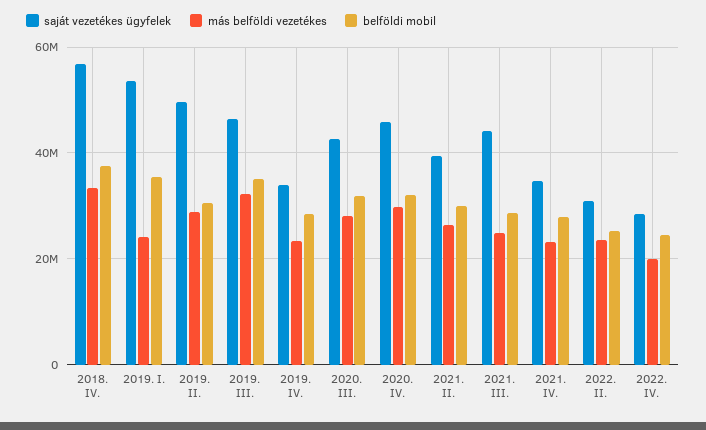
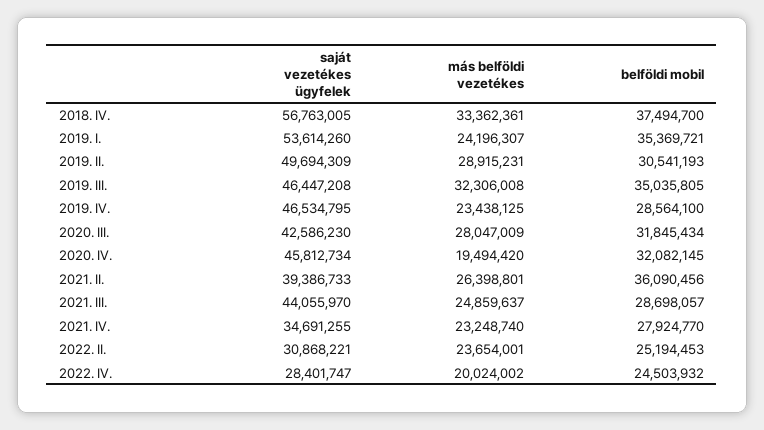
  {
    "saját vezetékes ügyfelek": {
      "2018. IV.": 56763005,
      "2019. I.": 53614260,
      "2019. II.": 49694309,
      "2019. III.": 46447208,
-     "2019. IV.": 34000000,
+     "2019. IV.": 46534795,
      "2020. III.": 42586230,
      "2020. IV.": 45812734,
      "2021. II.": 39386733,
      "2021. III.": 44055970,
      "2021. IV.": 34691255,
      "2022. II.": 30868221,
      "2022. IV.": 28401747
    },
    "más belföldi vezetékes": {
      "2018. IV.": 33362361,
      "2019. I.": 24196307,
      "2019. II.": 28915231,
      "2019. III.": 32306008,
      "2019. IV.": 23438125,
      "2020. III.": 28047009,
-     "2020. IV.": 30000000,
+     "2020. IV.": 19494420,
      "2021. II.": 26398801,
      "2021. III.": 24859637,
      "2021. IV.": 23248740,
      "2022. II.": 23654001,
      "2022. IV.": 20024002
    },
    "belföldi mobil": {
      "2018. IV.": 37494700,
      "2019. I.": 35369721,
      "2019. II.": 30541193,
      "2019. III.": 35035805,
      "2019. IV.": 28564100,
      "2020. III.": 31845434,
      "2020. IV.": 32082145,
-     "2021. II.": 30000000,
+     "2021. II.": 36090456,
      "2021. III.": 28698057,
      "2021. IV.": 27924770,
      "2022. II.": 25194453,
      "2022. IV.": 24503932
    }
  }

